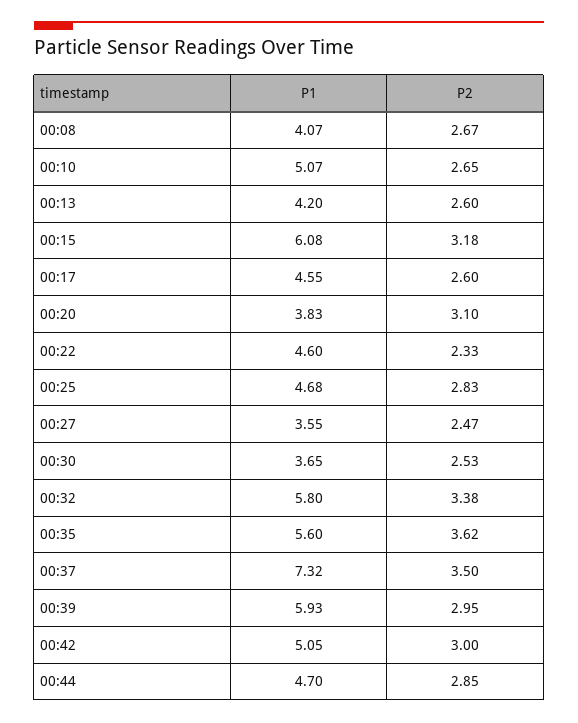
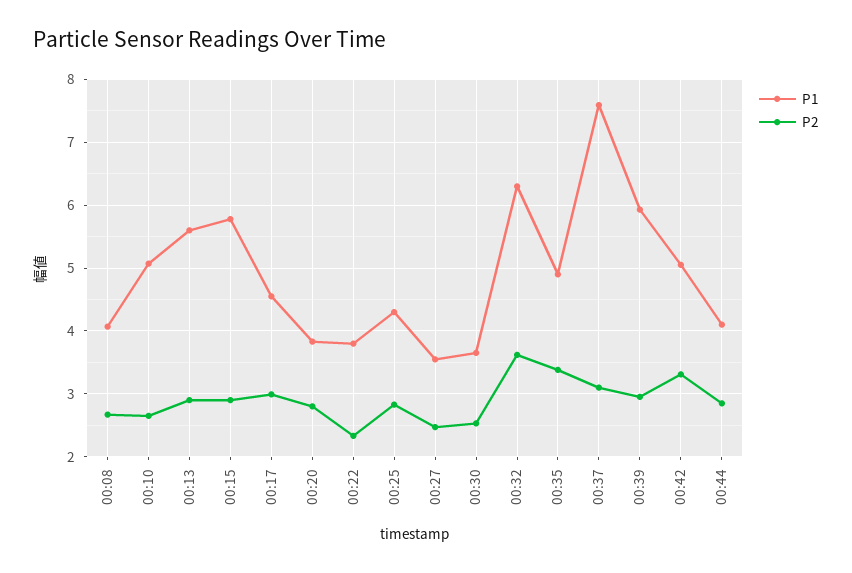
  {
    "P1": {
      "00:08": 4.07,
      "00:10": 5.07,
-     "00:13": 4.2,
+     "00:13": 5.6,
-     "00:15": 6.08,
+     "00:15": 5.8,
      "00:17": 4.55,
      "00:20": 3.83,
-     "00:22": 4.6,
+     "00:22": 3.8,
-     "00:25": 4.68,
+     "00:25": 4.3,
      "00:27": 3.55,
      "00:30": 3.65,
-     "00:32": 5.8,
+     "00:32": 6.3,
-     "00:35": 5.6,
+     "00:35": 4.9,
-     "00:37": 7.32,
+     "00:37": 7.6,
      "00:39": 5.93,
      "00:42": 5.05,
-     "00:44": 4.7
+     "00:44": 4.1
    },
    "P2": {
      "00:08": 2.67,
      "00:10": 2.65,
-     "00:13": 2.6,
+     "00:13": 2.9,
-     "00:15": 3.18,
+     "00:15": 2.9,
-     "00:17": 2.6,
+     "00:17": 3,
-     "00:20": 3.1,
+     "00:20": 2.8,
      "00:22": 2.33,
      "00:25": 2.83,
      "00:27": 2.47,
      "00:30": 2.53,
-     "00:32": 3.38,
+     "00:32": 3.6,
-     "00:35": 3.62,
+     "00:35": 3.4,
-     "00:37": 3.5,
+     "00:37": 3.1,
      "00:39": 2.95,
-     "00:42": 3,
+     "00:42": 3.3,
      "00:44": 2.85
    }
  }

